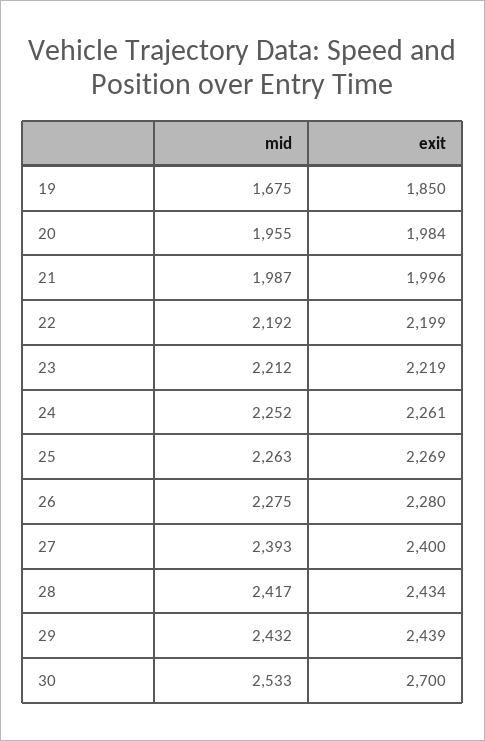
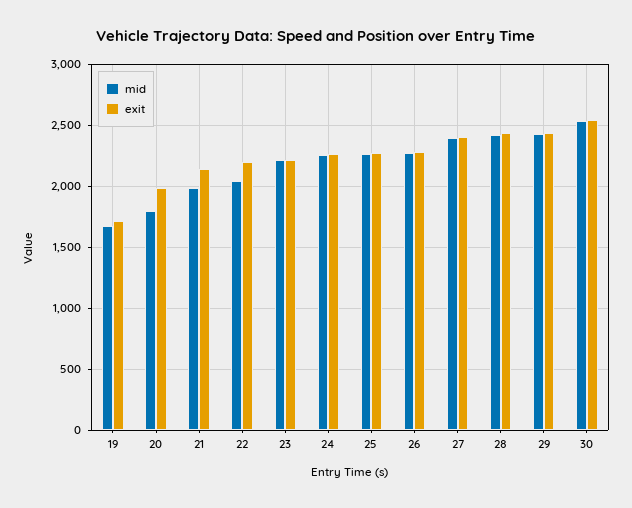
  {
    "mid": {
      "19": 1675,
-     "20": 1955,
+     "20": 1800,
      "21": 1987,
-     "22": 2192,
+     "22": 2050,
      "23": 2212,
      "24": 2252,
      "25": 2263,
      "26": 2275,
      "27": 2393,
      "28": 2417,
      "29": 2432,
      "30": 2533
    },
    "exit": {
-     "19": 1850,
+     "19": 1700,
      "20": 1984,
-     "21": 1996,
+     "21": 2150,
      "22": 2199,
      "23": 2219,
      "24": 2261,
      "25": 2269,
      "26": 2280,
      "27": 2400,
      "28": 2434,
      "29": 2439,
-     "30": 2700
+     "30": 2550
    }
  }

